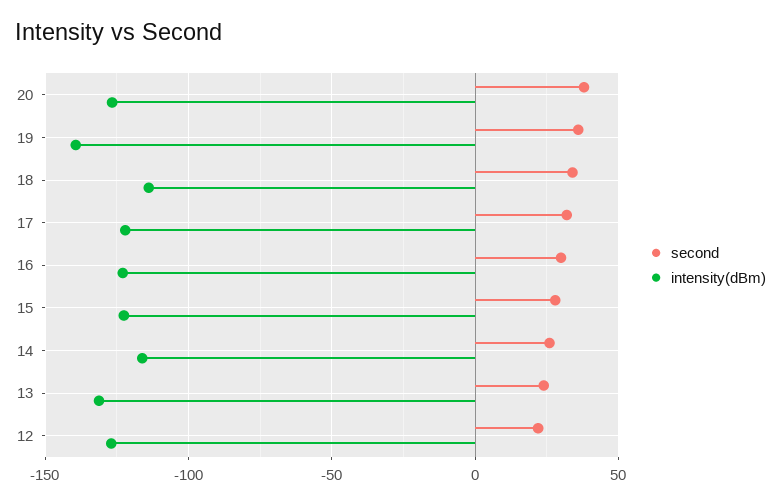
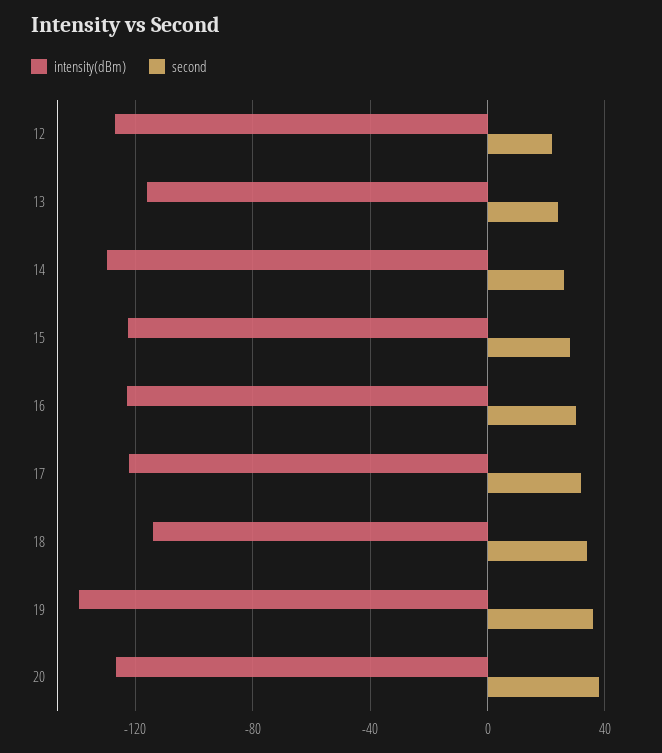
  {
    "second": {
      "20": 40,
      "19": 35,
      "18": 35,
      "17": 30,
      "16": 30,
      "15": 30,
      "14": 25,
      "13": 25,
      "12": 20
    },
    "intensity(dBm)": {
      "20": -125,
      "19": -140,
      "18": -115,
      "17": -120,
      "16": -125,
      "15": -125,
-     "14": -115,
+     "14": -130,
-     "13": -130,
+     "13": -115,
      "12": -125
    }
  }

